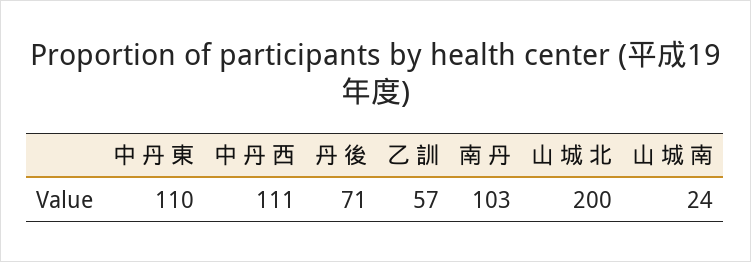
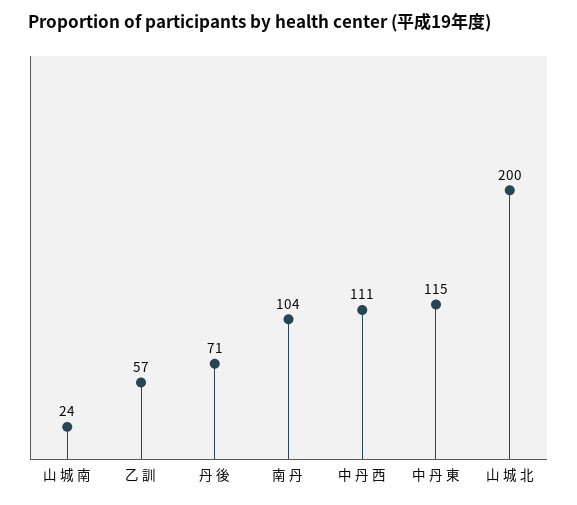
  {
-   "中 丹 東": 110,
+   "中 丹 東": 115,
    "中 丹 西": 111,
    "丹 後": 71,
    "乙 訓": 57,
-   "南 丹": 103,
+   "南 丹": 104,
    "山 城 北": 200,
    "山 城 南": 24
  }

